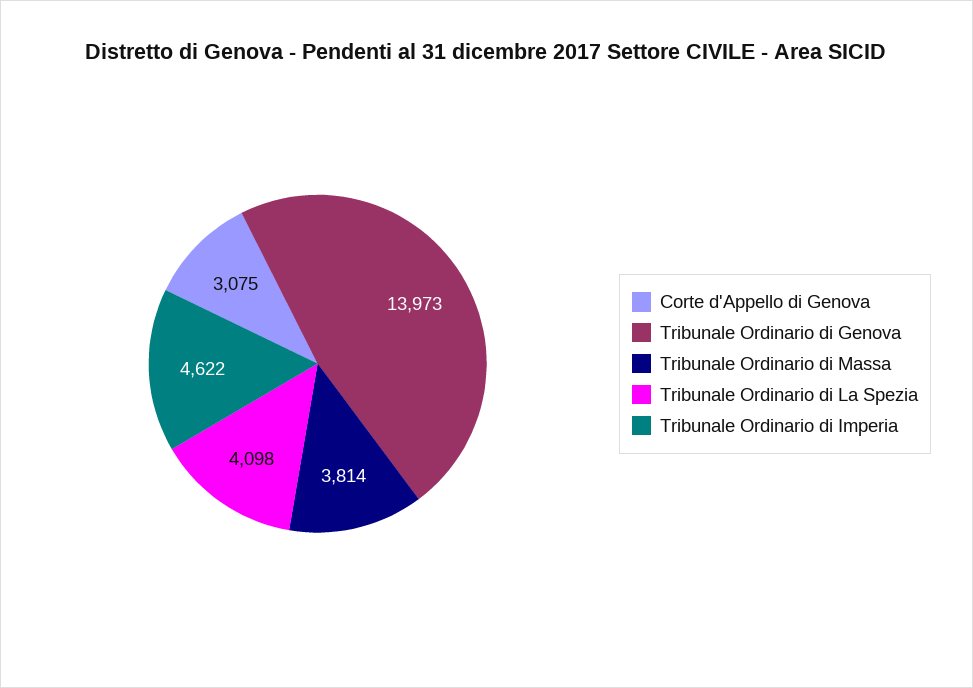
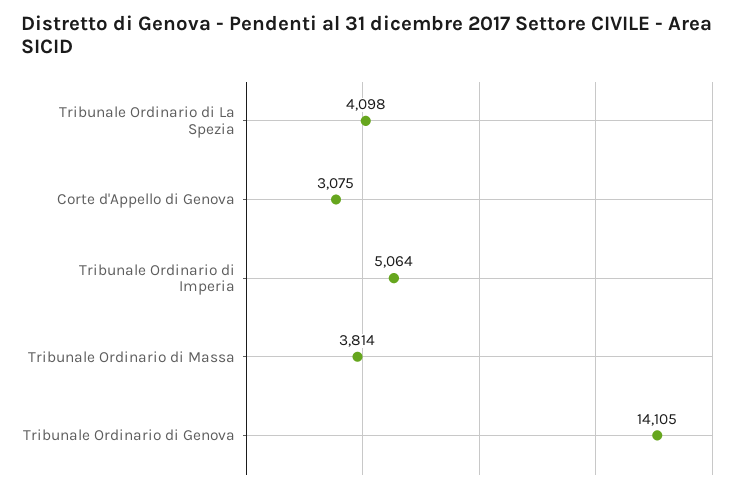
  {
    "Corte d'Appello di Genova": 3075,
-   "Tribunale Ordinario di Genova": 13973,
+   "Tribunale Ordinario di Genova": 14105,
    "Tribunale Ordinario di Massa": 3814,
    "Tribunale Ordinario di La Spezia": 4098,
-   "Tribunale Ordinario di Imperia": 4622
+   "Tribunale Ordinario di Imperia": 5064
  }

